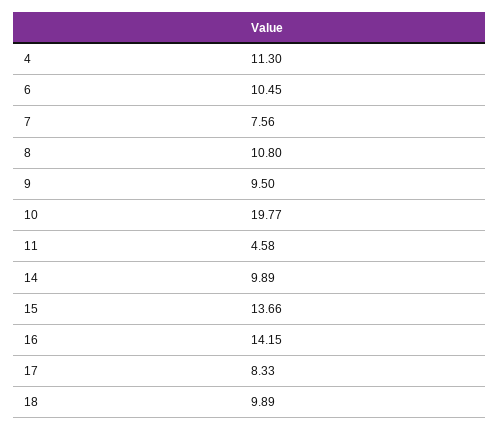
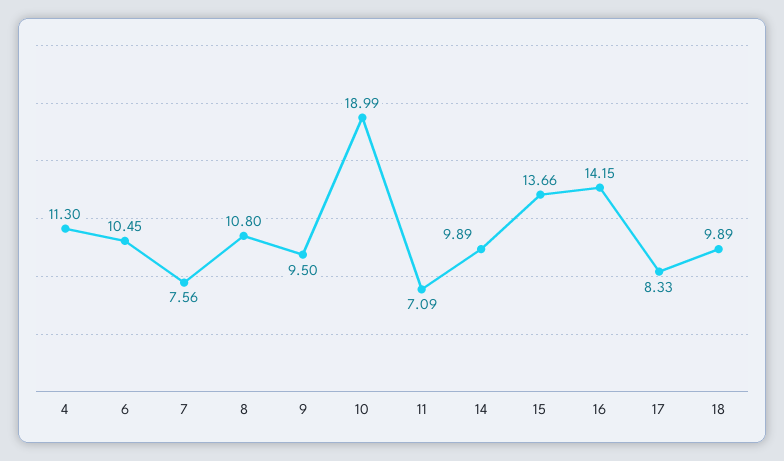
  {
    "4": 11.3,
    "6": 10.45,
    "7": 7.56,
    "8": 10.8,
    "9": 9.5,
-   "10": 19.77,
+   "10": 18.99,
-   "11": 4.58,
+   "11": 7.09,
    "14": 9.89,
    "15": 13.66,
    "16": 14.15,
    "17": 8.33,
    "18": 9.89
  }

